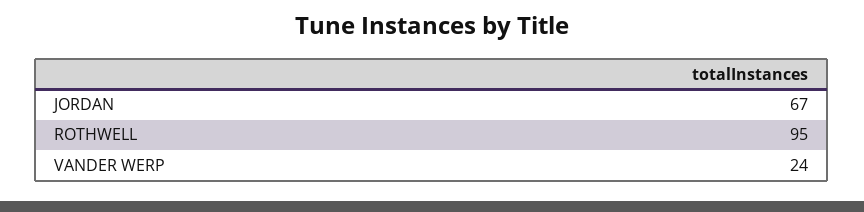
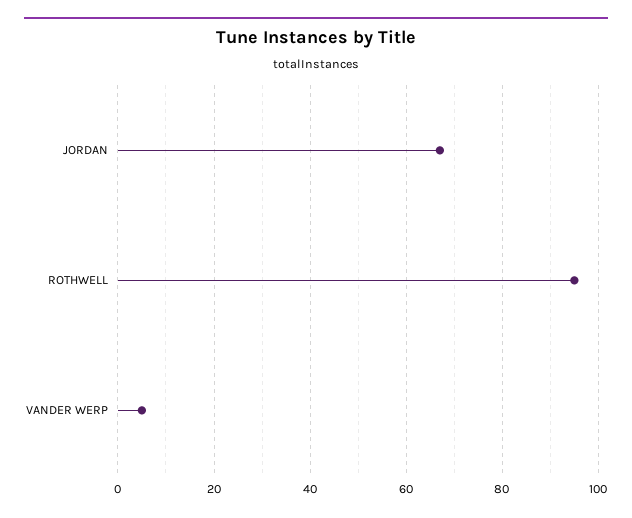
  {
    "JORDAN": 67,
    "ROTHWELL": 95,
-   "VANDER WERP": 24
+   "VANDER WERP": 5
  }

